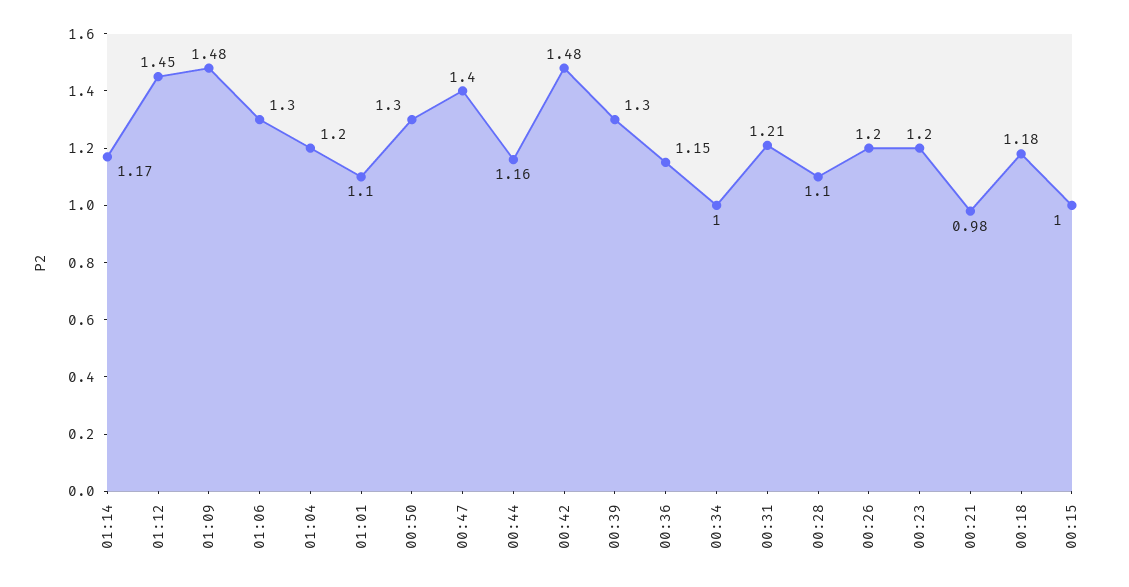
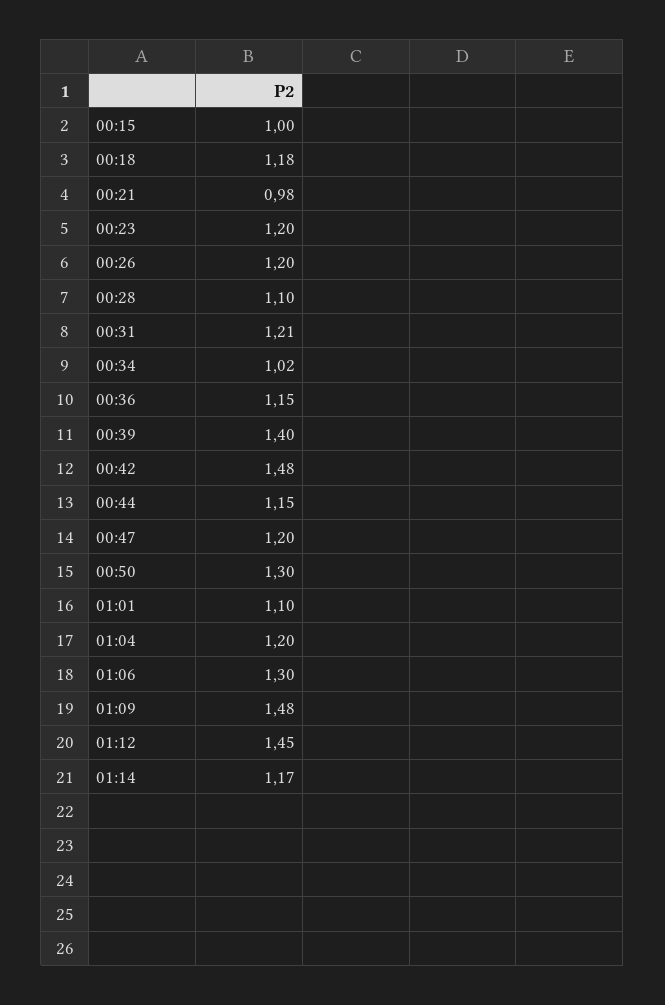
  {
    "01:14": 1.17,
    "01:12": 1.45,
    "01:09": 1.48,
    "01:06": 1.3,
    "01:04": 1.2,
    "01:01": 1.1,
    "00:50": 1.3,
-   "00:47": 1.4,
+   "00:47": 1.2,
-   "00:44": 1.16,
+   "00:44": 1.15,
    "00:42": 1.48,
-   "00:39": 1.3,
+   "00:39": 1.4,
    "00:36": 1.15,
-   "00:34": 1,
+   "00:34": 1.02,
    "00:31": 1.21,
    "00:28": 1.1,
    "00:26": 1.2,
    "00:23": 1.2,
    "00:21": 0.98,
    "00:18": 1.18,
    "00:15": 1
  }

